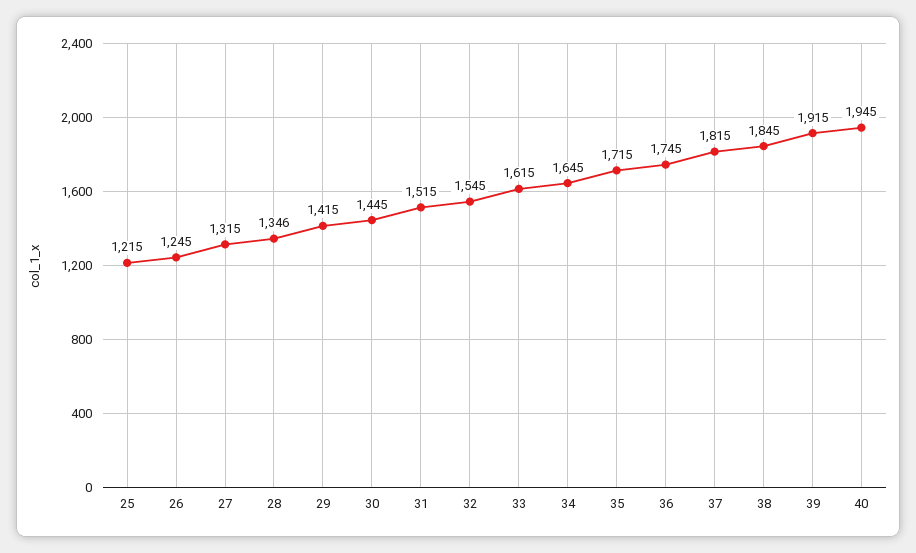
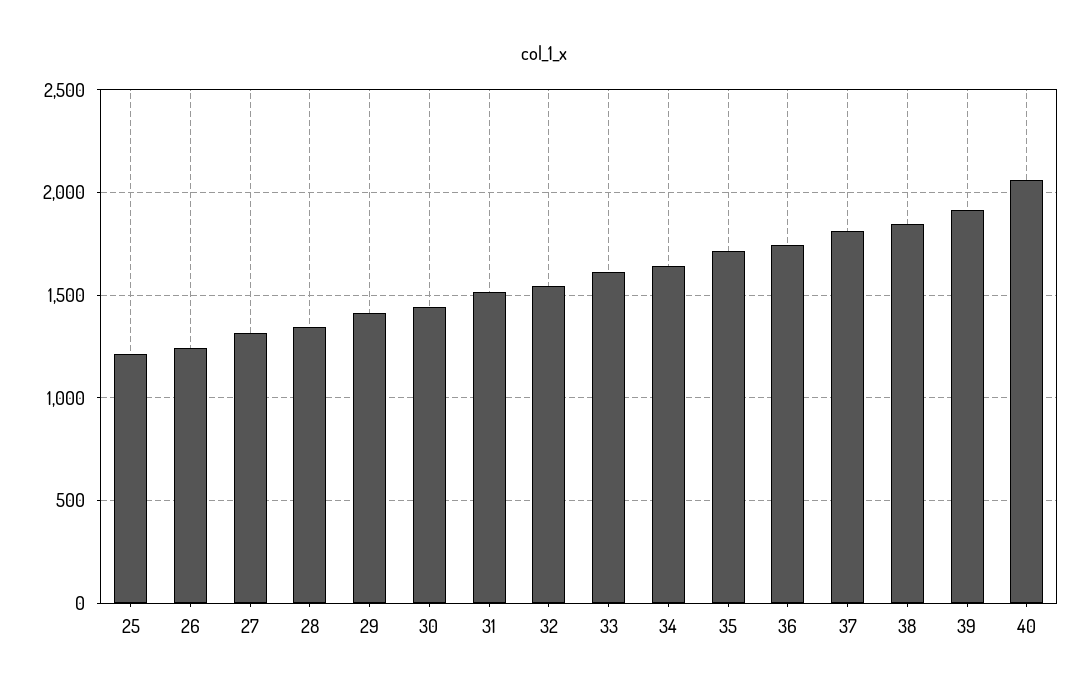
  {
    "25": 1215,
    "26": 1245,
    "27": 1315,
    "28": 1346,
    "29": 1415,
    "30": 1445,
    "31": 1515,
    "32": 1545,
    "33": 1615,
    "34": 1645,
    "35": 1715,
    "36": 1745,
    "37": 1815,
    "38": 1845,
    "39": 1915,
-   "40": 1945
+   "40": 2050
  }

